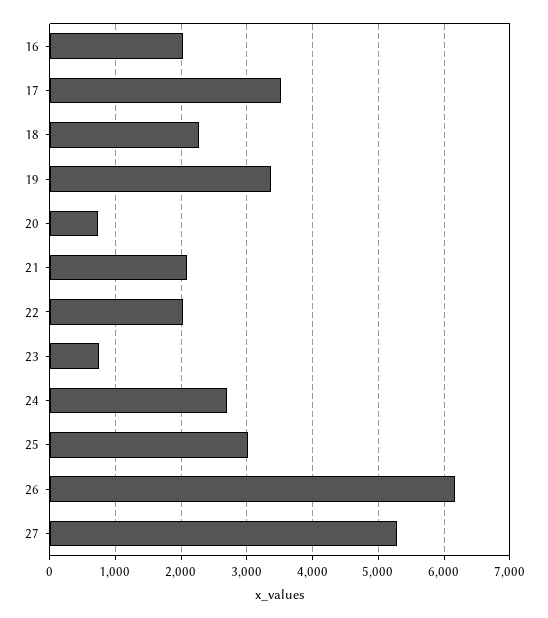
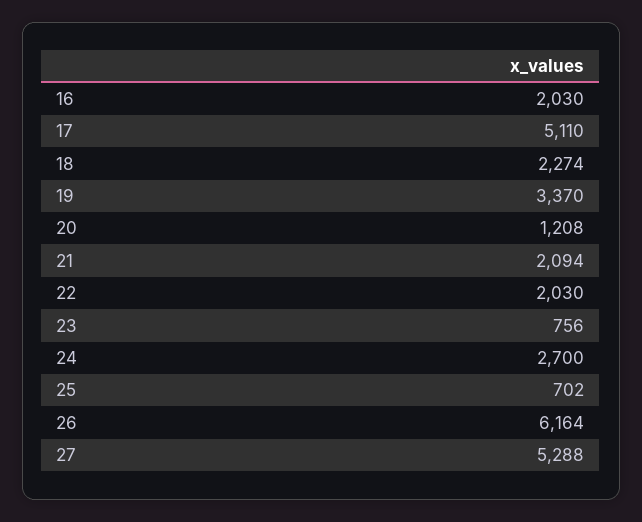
  {
    "16": 2030,
-   "17": 3500,
+   "17": 5110,
    "18": 2274,
    "19": 3370,
-   "20": 700,
+   "20": 1208,
    "21": 2094,
    "22": 2030,
    "23": 756,
    "24": 2700,
-   "25": 3000,
+   "25": 702,
    "26": 6164,
    "27": 5288
  }

